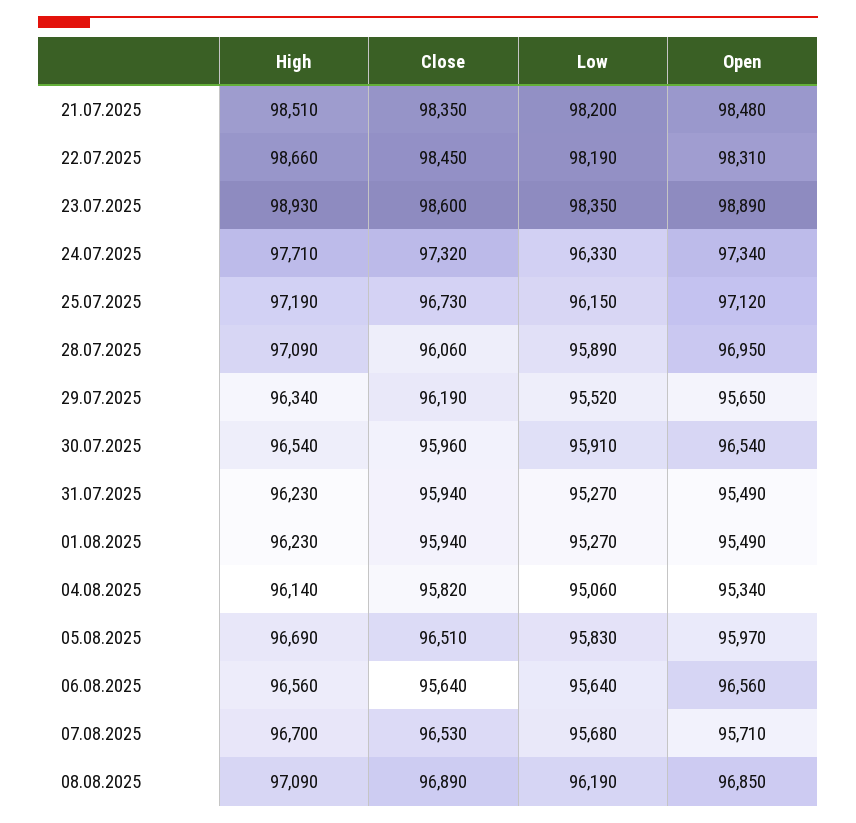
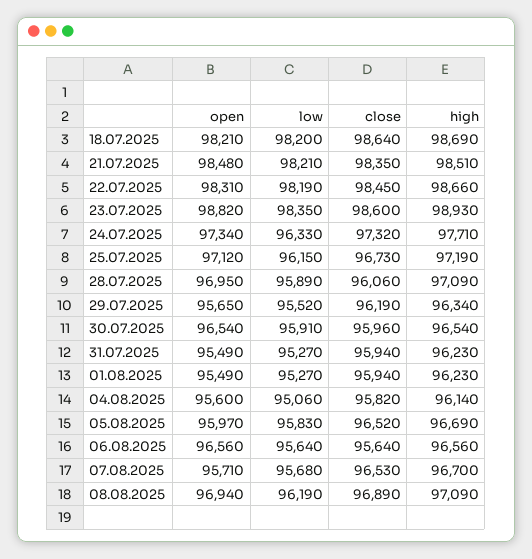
  {
    "High": {
      "21.07.2025": 98510,
      "22.07.2025": 98660,
      "23.07.2025": 98930,
      "24.07.2025": 97710,
      "25.07.2025": 97190,
      "28.07.2025": 97090,
      "29.07.2025": 96340,
      "30.07.2025": 96540,
      "31.07.2025": 96230,
      "01.08.2025": 96230,
      "04.08.2025": 96140,
      "05.08.2025": 96690,
      "06.08.2025": 96560,
      "07.08.2025": 96700,
-     "08.08.2025": 97090
+     "08.08.2025": 97090,
+     "18.07.2025": 98690
    },
    "Close": {
      "21.07.2025": 98350,
      "22.07.2025": 98450,
      "23.07.2025": 98600,
      "24.07.2025": 97320,
      "25.07.2025": 96730,
      "28.07.2025": 96060,
      "29.07.2025": 96190,
      "30.07.2025": 95960,
      "31.07.2025": 95940,
      "01.08.2025": 95940,
      "04.08.2025": 95820,
-     "05.08.2025": 96510,
+     "05.08.2025": 96520,
      "06.08.2025": 95640,
      "07.08.2025": 96530,
-     "08.08.2025": 96890
+     "08.08.2025": 96890,
+     "18.07.2025": 98640
    },
    "Low": {
-     "21.07.2025": 98200,
+     "21.07.2025": 98210,
      "22.07.2025": 98190,
      "23.07.2025": 98350,
      "24.07.2025": 96330,
      "25.07.2025": 96150,
      "28.07.2025": 95890,
      "29.07.2025": 95520,
      "30.07.2025": 95910,
      "31.07.2025": 95270,
      "01.08.2025": 95270,
      "04.08.2025": 95060,
      "05.08.2025": 95830,
      "06.08.2025": 95640,
      "07.08.2025": 95680,
-     "08.08.2025": 96190
+     "08.08.2025": 96190,
+     "18.07.2025": 98200
    },
    "Open": {
      "21.07.2025": 98480,
      "22.07.2025": 98310,
-     "23.07.2025": 98890,
+     "23.07.2025": 98820,
      "24.07.2025": 97340,
      "25.07.2025": 97120,
      "28.07.2025": 96950,
      "29.07.2025": 95650,
      "30.07.2025": 96540,
      "31.07.2025": 95490,
      "01.08.2025": 95490,
-     "04.08.2025": 95340,
+     "04.08.2025": 95600,
      "05.08.2025": 95970,
      "06.08.2025": 96560,
      "07.08.2025": 95710,
-     "08.08.2025": 96850
+     "08.08.2025": 96940,
+     "18.07.2025": 98210
    }
  }

